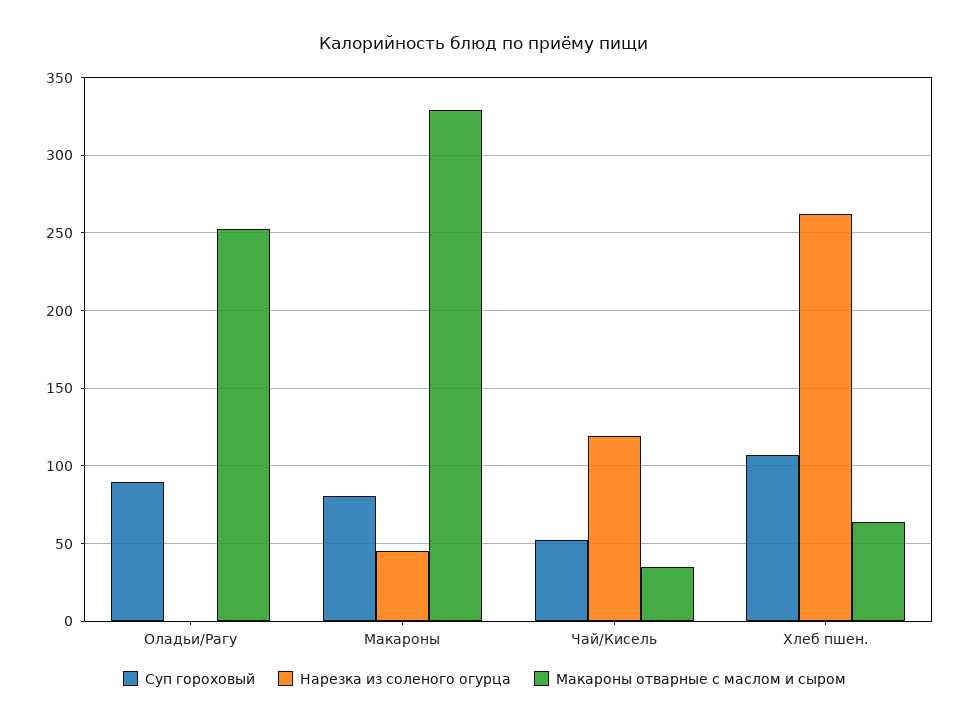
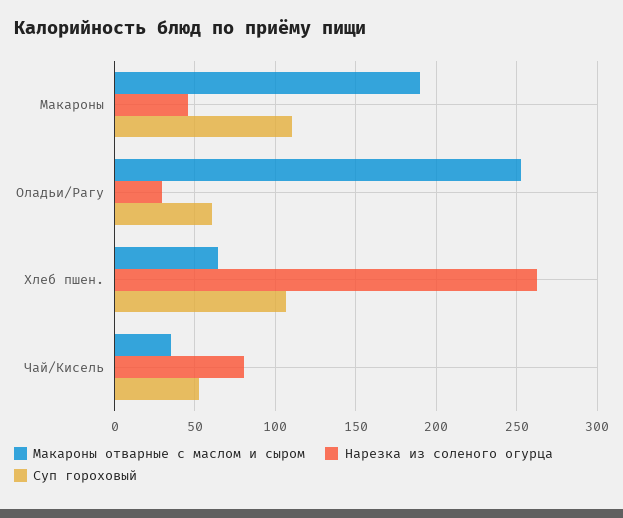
  {
    "Суп гороховый": {
-     "Оладьи/Рагу": 90,
+     "Оладьи/Рагу": 60,
-     "Макароны": 80,
+     "Макароны": 110,
      "Чай/Кисель": 55,
      "Хлеб пшен.": 105
    },
    "Нарезка из соленого огурца": {
-     "Оладьи/Рагу": 0,
+     "Оладьи/Рагу": 30,
      "Макароны": 45,
-     "Чай/Кисель": 120,
+     "Чай/Кисель": 80,
      "Хлеб пшен.": 260
    },
    "Макароны отварные с маслом и сыром": {
      "Оладьи/Рагу": 250,
-     "Макароны": 330,
+     "Макароны": 190,
      "Чай/Кисель": 35,
      "Хлеб пшен.": 65
    }
  }

